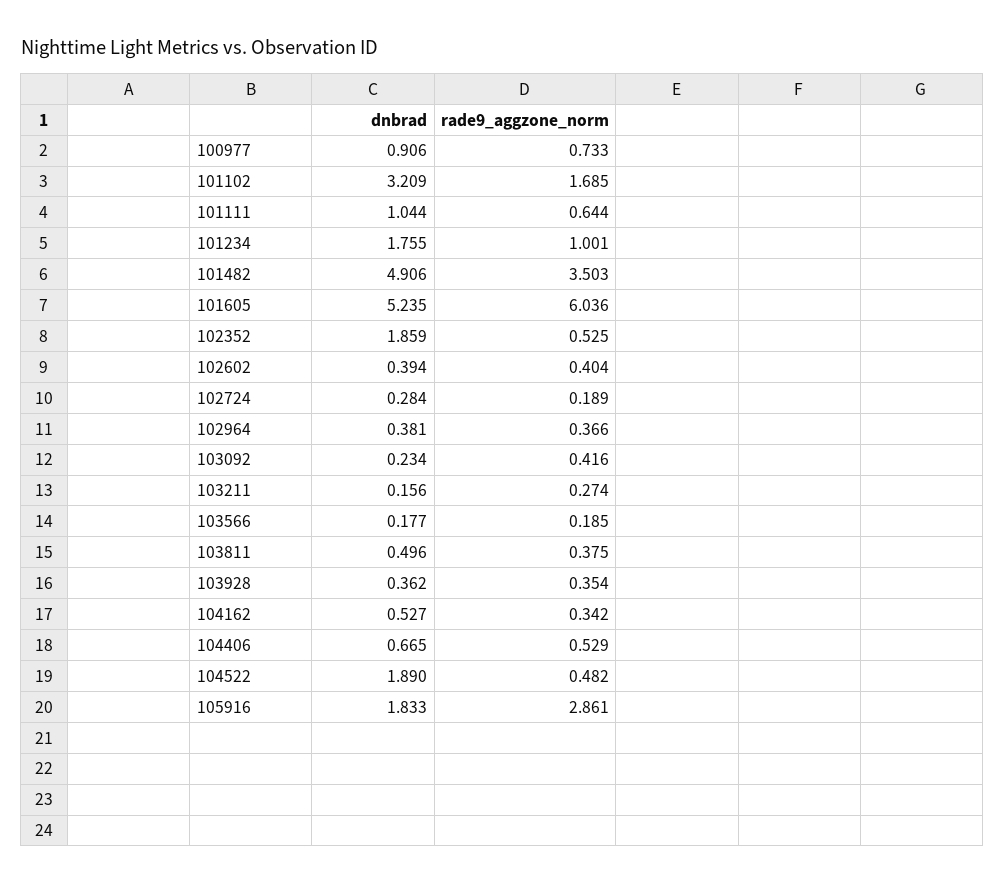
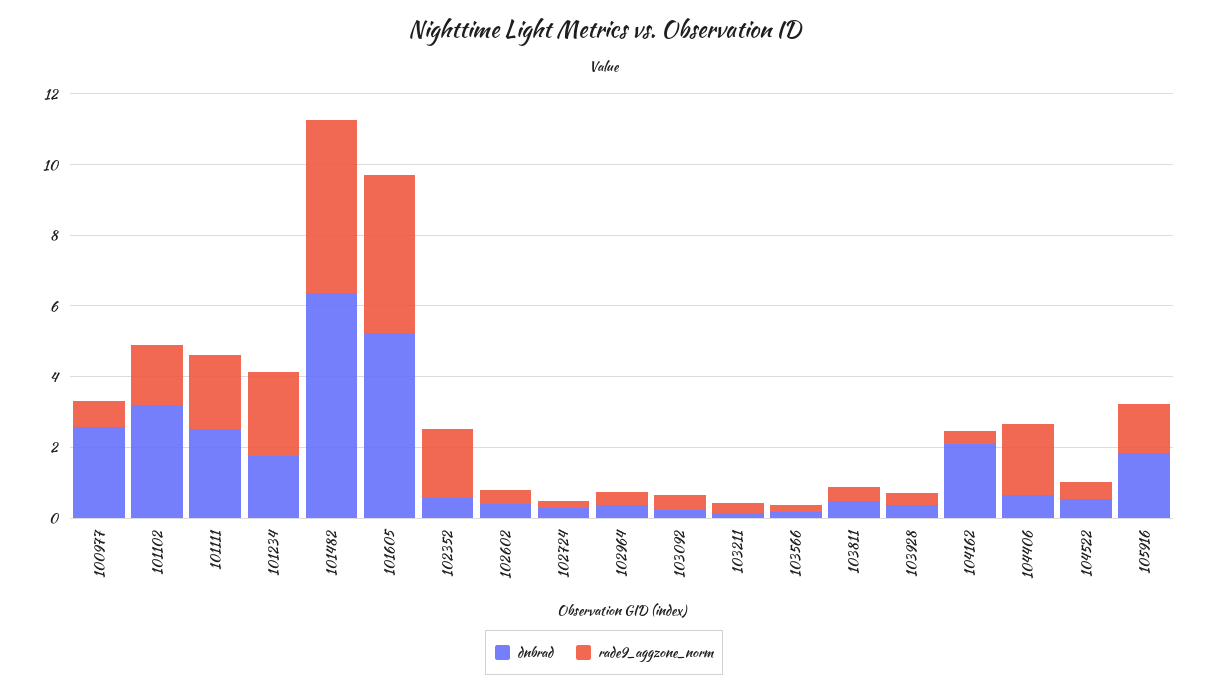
  {
    "dnbrad": {
-     "100977": 0.906,
+     "100977": 2.5,
      "101102": 3.209,
-     "101111": 1.044,
+     "101111": 2.5,
      "101234": 1.755,
-     "101482": 4.906,
+     "101482": 6.5,
      "101605": 5.235,
-     "102352": 1.859,
+     "102352": 0.5,
      "102602": 0.394,
      "102724": 0.284,
      "102964": 0.381,
      "103092": 0.234,
      "103211": 0.156,
      "103566": 0.177,
      "103811": 0.496,
      "103928": 0.362,
-     "104162": 0.527,
+     "104162": 2,
      "104406": 0.665,
-     "104522": 1.89,
+     "104522": 0.5,
      "105916": 1.833
    },
    "rade9_aggzone_norm": {
      "100977": 0.733,
      "101102": 1.685,
-     "101111": 0.644,
+     "101111": 2,
-     "101234": 1.001,
+     "101234": 2.5,
-     "101482": 3.503,
+     "101482": 5,
-     "101605": 6.036,
+     "101605": 4.5,
-     "102352": 0.525,
+     "102352": 2,
      "102602": 0.404,
      "102724": 0.189,
      "102964": 0.366,
      "103092": 0.416,
      "103211": 0.274,
      "103566": 0.185,
      "103811": 0.375,
      "103928": 0.354,
      "104162": 0.342,
-     "104406": 0.529,
+     "104406": 2,
      "104522": 0.482,
-     "105916": 2.861
+     "105916": 1.5
    }
  }

